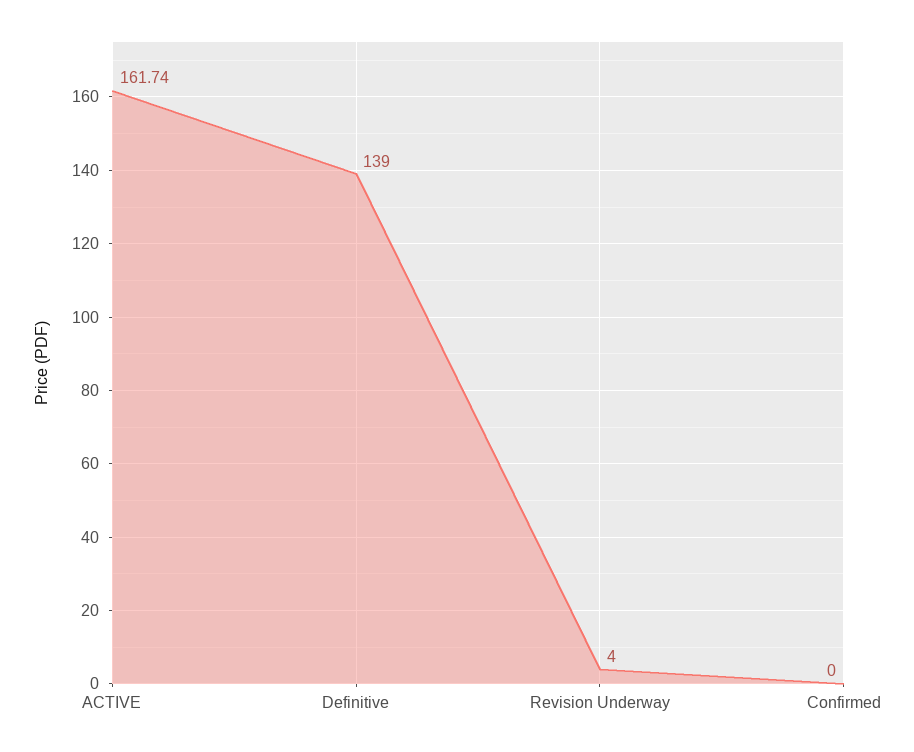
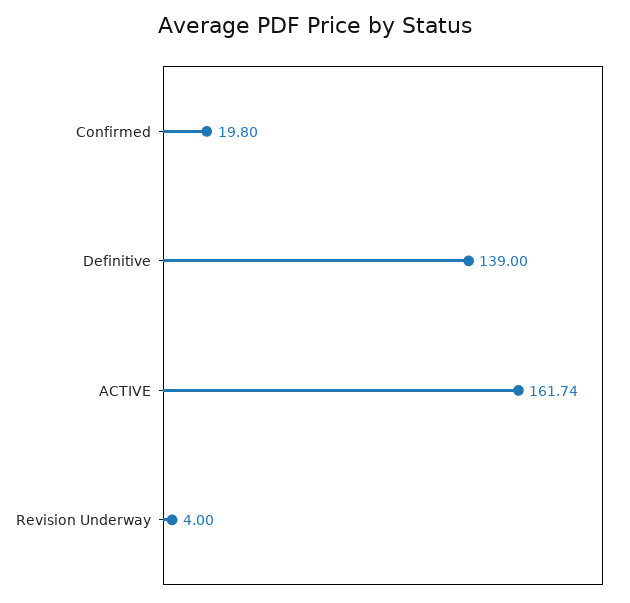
  {
    "ACTIVE": 161.74,
    "Definitive": 139,
    "Revision Underway": 4,
-   "Confirmed": 0
+   "Confirmed": 19.8
  }

